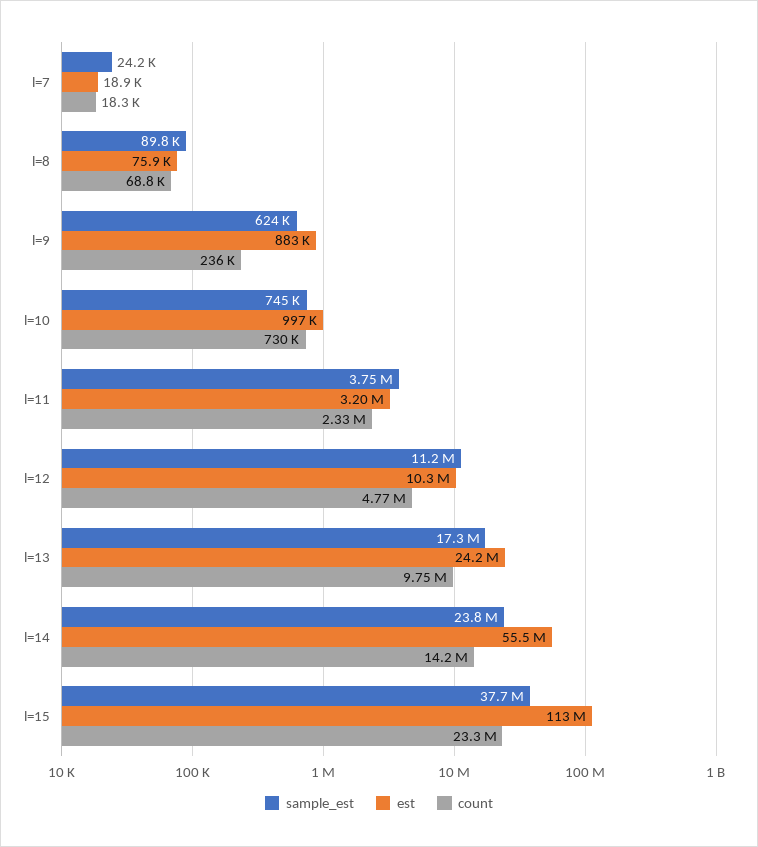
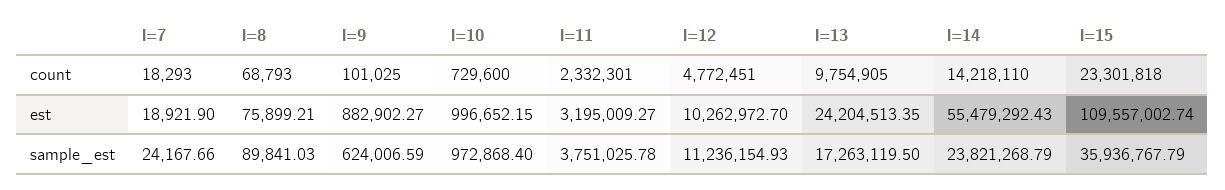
  {
    "sample_est": {
      "l=7": 24167.66,
      "l=8": 89841.03,
      "l=9": 624006.59,
-     "l=10": 745000,
+     "l=10": 972868.4,
      "l=11": 3751025.78,
      "l=12": 11236154.93,
      "l=13": 17263119.5,
      "l=14": 23821268.79,
-     "l=15": 37700000
+     "l=15": 35936767.79
    },
    "est": {
      "l=7": 18921.9,
      "l=8": 75899.21,
      "l=9": 882902.27,
      "l=10": 996652.15,
      "l=11": 3195009.27,
      "l=12": 10262972.7,
      "l=13": 24204513.35,
      "l=14": 55479292.43,
-     "l=15": 113000000
+     "l=15": 109557002.74
    },
    "count": {
      "l=7": 18293,
      "l=8": 68793,
-     "l=9": 236000,
+     "l=9": 101025,
      "l=10": 729600,
      "l=11": 2332301,
      "l=12": 4772451,
      "l=13": 9754905,
      "l=14": 14218110,
      "l=15": 23301818
    }
  }

